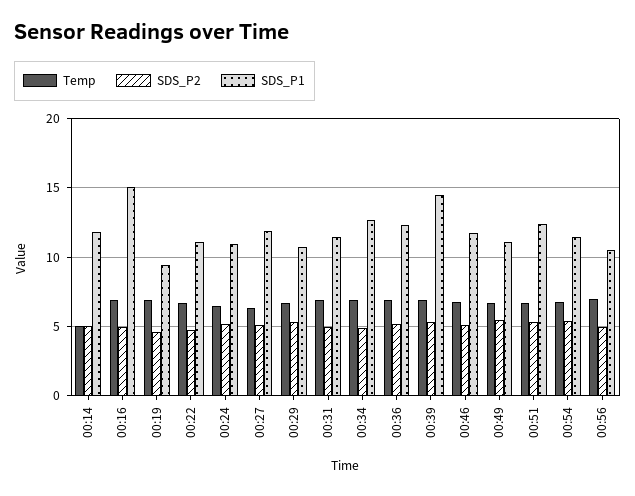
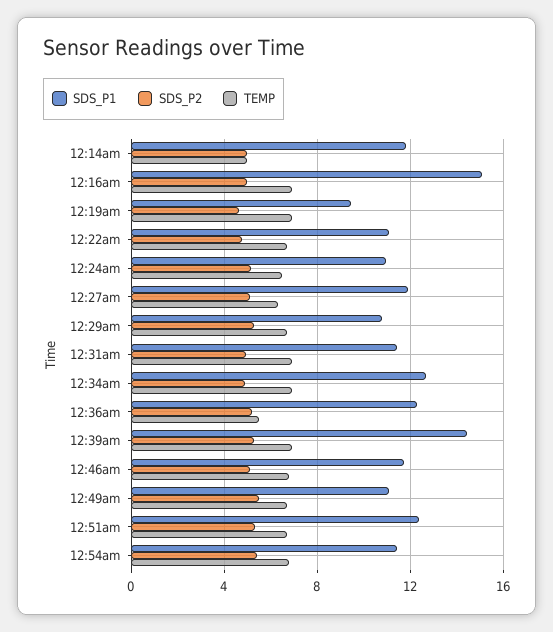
  {
    "Temp": {
      "00:14": 5,
      "00:16": 7,
      "00:19": 7,
      "00:22": 6.5,
      "00:24": 6.5,
      "00:27": 6.5,
      "00:29": 6.5,
      "00:31": 7,
      "00:34": 7,
-     "00:36": 7,
+     "00:36": 5.5,
      "00:39": 7,
      "00:46": 7,
      "00:49": 6.5,
      "00:51": 6.5,
-     "00:54": 7,
+     "00:54": 7
-     "00:56": 7
    },
    "SDS_P2": {
      "00:14": 5,
      "00:16": 5,
      "00:19": 4.5,
      "00:22": 5,
      "00:24": 5,
      "00:27": 5,
      "00:29": 5.5,
      "00:31": 5,
      "00:34": 5,
      "00:36": 5,
      "00:39": 5.5,
      "00:46": 5,
      "00:49": 5.5,
      "00:51": 5.5,
-     "00:54": 5.5,
+     "00:54": 5.5
-     "00:56": 5
    },
    "SDS_P1": {
      "00:14": 12,
      "00:16": 15,
      "00:19": 9.5,
      "00:22": 11,
      "00:24": 11,
      "00:27": 12,
      "00:29": 11,
      "00:31": 11.5,
      "00:34": 12.5,
      "00:36": 12.5,
      "00:39": 14.5,
      "00:46": 11.5,
      "00:49": 11,
      "00:51": 12.5,
-     "00:54": 11.5,
+     "00:54": 11.5
-     "00:56": 10.5
    }
  }

